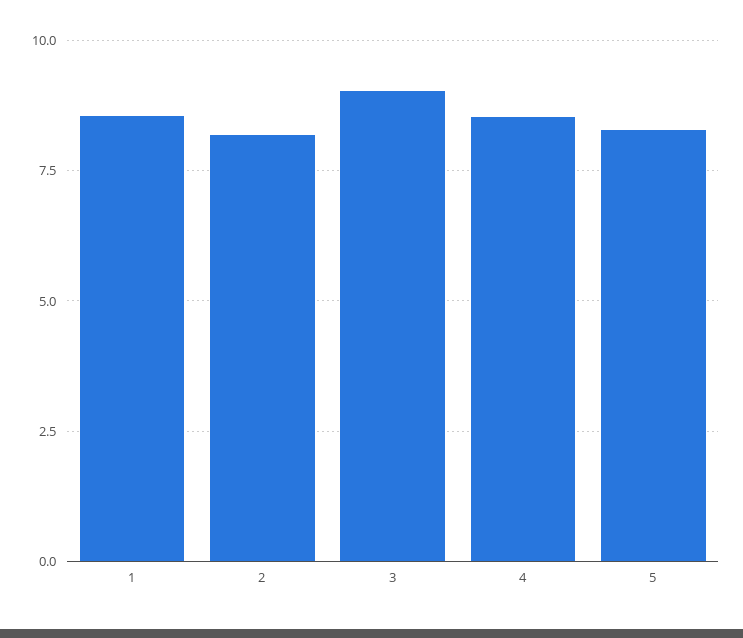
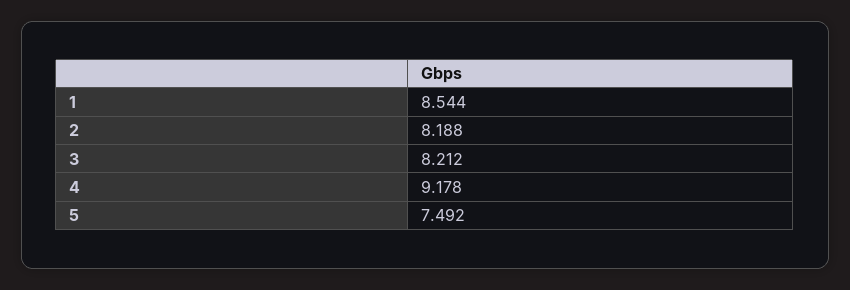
  {
    "1": 8.544,
    "2": 8.188,
-   "3": 9,
+   "3": 8.212,
-   "4": 8.5,
+   "4": 9.178,
-   "5": 8.25
+   "5": 7.492
  }

